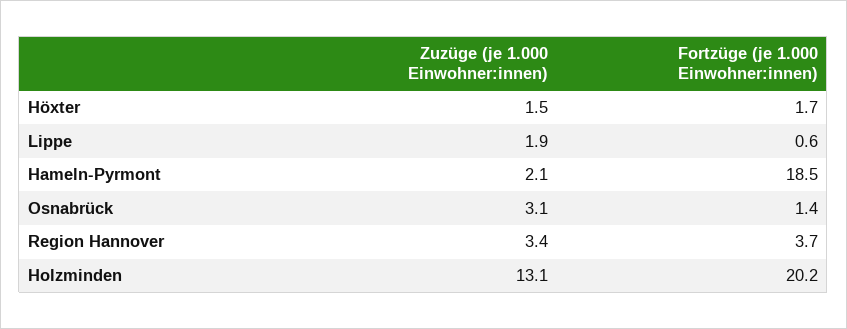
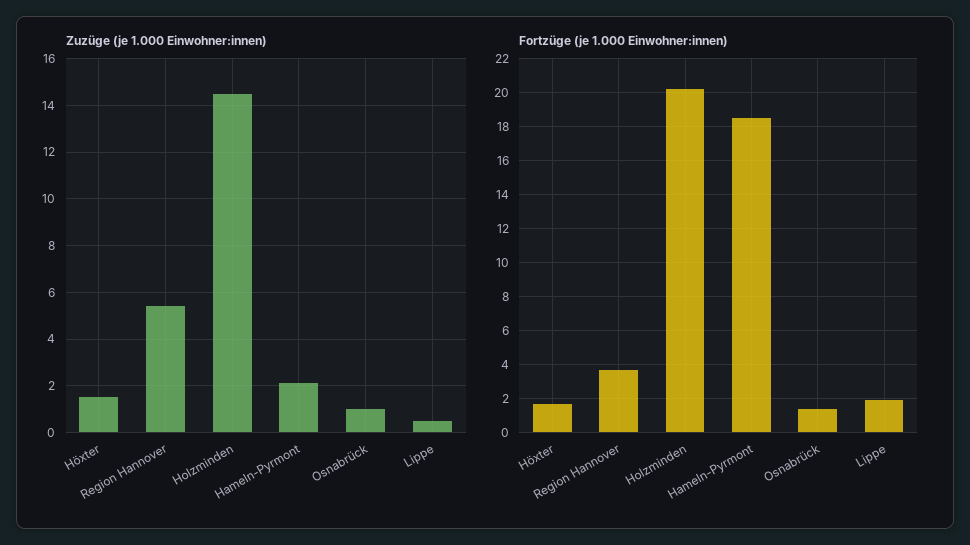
  {
    "Zuzüge (je 1.000 Einwohner:innen)": {
      "Höxter": 1.5,
-     "Lippe": 1.9,
+     "Lippe": 0.5,
      "Hameln-Pyrmont": 2.1,
-     "Osnabrück": 3.1,
+     "Osnabrück": 1,
-     "Region Hannover": 3.4,
+     "Region Hannover": 5.5,
-     "Holzminden": 13.1
+     "Holzminden": 14.5
    },
    "Fortzüge (je 1.000 Einwohner:innen)": {
      "Höxter": 1.7,
-     "Lippe": 0.6,
+     "Lippe": 2,
      "Hameln-Pyrmont": 18.5,
      "Osnabrück": 1.4,
      "Region Hannover": 3.7,
      "Holzminden": 20.2
    }
  }

